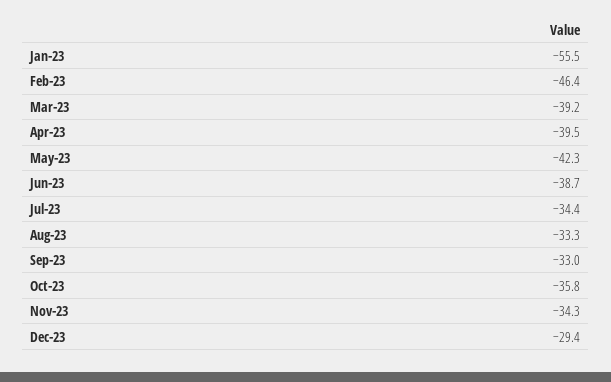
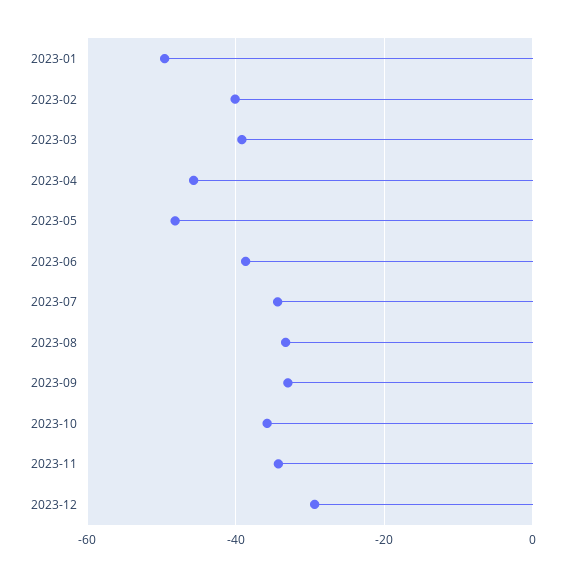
  {
-   "Jan-23": -55.5,
+   "Jan-23": -50,
-   "Feb-23": -46.4,
+   "Feb-23": -40,
    "Mar-23": -39.2,
-   "Apr-23": -39.5,
+   "Apr-23": -46,
-   "May-23": -42.3,
+   "May-23": -48,
    "Jun-23": -38.7,
    "Jul-23": -34.4,
    "Aug-23": -33.3,
    "Sep-23": -33,
    "Oct-23": -35.8,
    "Nov-23": -34.3,
    "Dec-23": -29.4
  }

